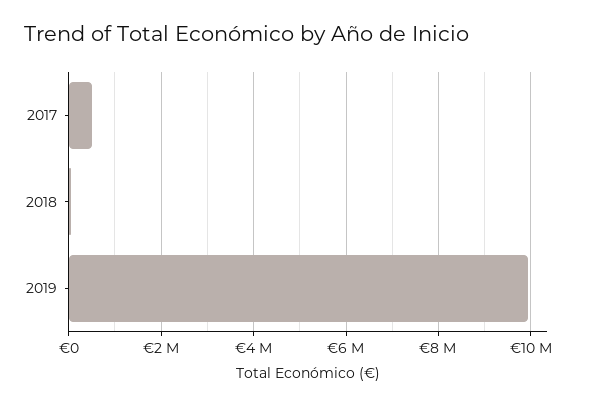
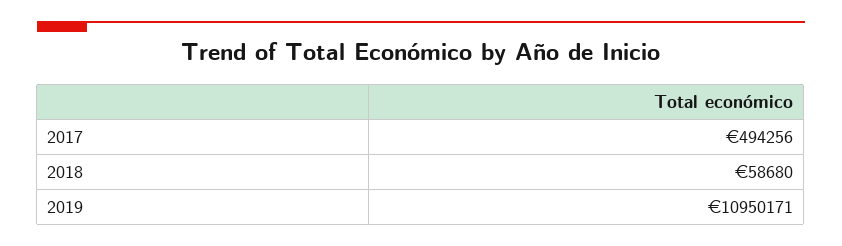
  {
    "2017": 494256,
    "2018": 58680,
-   "2019": 10000000
+   "2019": 10950171
  }

